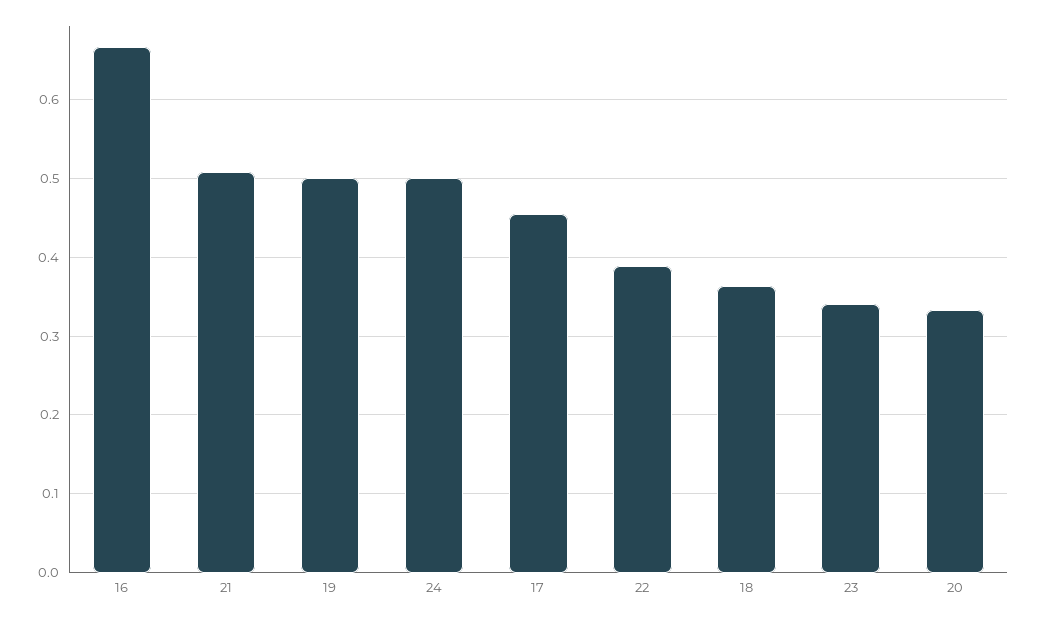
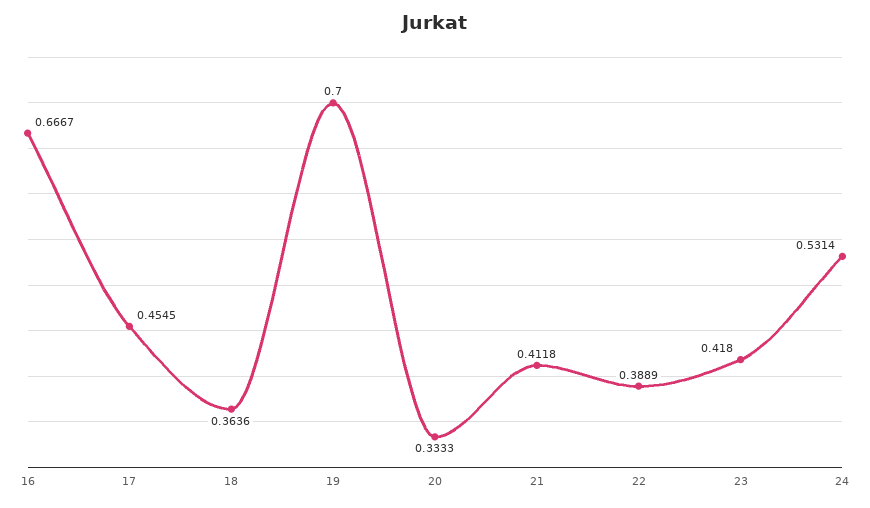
  {
    "16": 0.6667,
-   "21": 0.51,
+   "21": 0.4118,
-   "19": 0.5,
+   "19": 0.7,
-   "24": 0.5,
+   "24": 0.5314,
    "17": 0.4545,
    "22": 0.3889,
    "18": 0.3636,
-   "23": 0.34,
+   "23": 0.418,
    "20": 0.3333
  }

